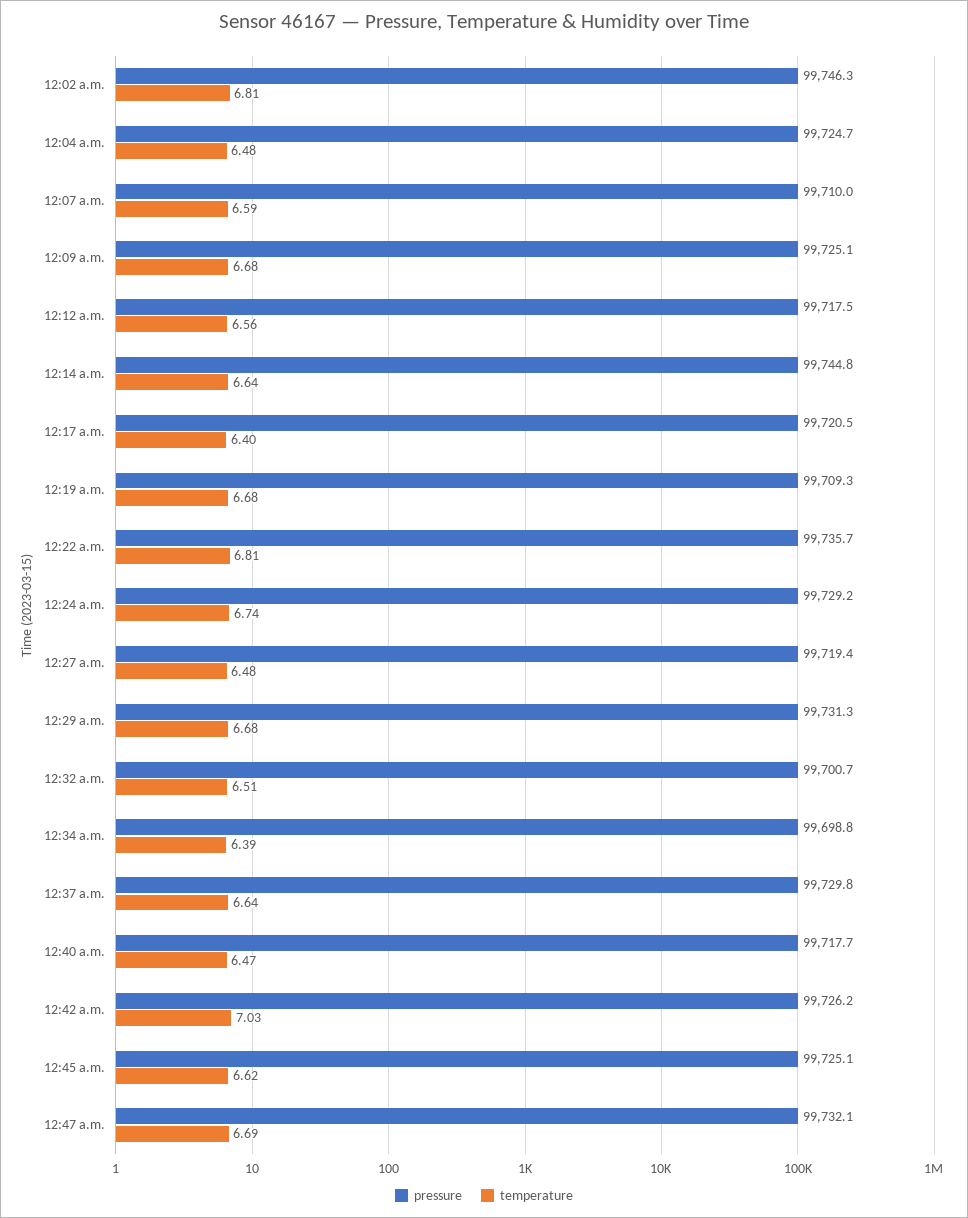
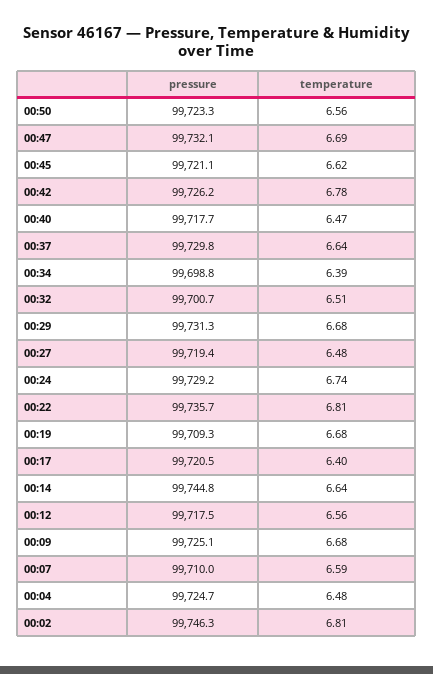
  {
    "pressure": {
      "12:02 a.m.": 99746.3,
      "12:04 a.m.": 99724.7,
      "12:07 a.m.": 99710,
      "12:09 a.m.": 99725.1,
      "12:12 a.m.": 99717.5,
      "12:14 a.m.": 99744.8,
      "12:17 a.m.": 99720.5,
      "12:19 a.m.": 99709.3,
      "12:22 a.m.": 99735.7,
      "12:24 a.m.": 99729.2,
      "12:27 a.m.": 99719.4,
      "12:29 a.m.": 99731.3,
      "12:32 a.m.": 99700.7,
      "12:34 a.m.": 99698.8,
      "12:37 a.m.": 99729.8,
      "12:40 a.m.": 99717.7,
      "12:42 a.m.": 99726.2,
-     "12:45 a.m.": 99725.1,
+     "12:45 a.m.": 99721.1,
-     "12:47 a.m.": 99732.1
+     "12:47 a.m.": 99732.1,
+     "00:50": 99723.3
    },
    "temperature": {
      "12:02 a.m.": 6.81,
      "12:04 a.m.": 6.48,
      "12:07 a.m.": 6.59,
      "12:09 a.m.": 6.68,
      "12:12 a.m.": 6.56,
      "12:14 a.m.": 6.64,
      "12:17 a.m.": 6.4,
      "12:19 a.m.": 6.68,
      "12:22 a.m.": 6.81,
      "12:24 a.m.": 6.74,
      "12:27 a.m.": 6.48,
      "12:29 a.m.": 6.68,
      "12:32 a.m.": 6.51,
      "12:34 a.m.": 6.39,
      "12:37 a.m.": 6.64,
      "12:40 a.m.": 6.47,
-     "12:42 a.m.": 7.03,
+     "12:42 a.m.": 6.78,
      "12:45 a.m.": 6.62,
-     "12:47 a.m.": 6.69
+     "12:47 a.m.": 6.69,
+     "00:50": 6.56
    }
  }

